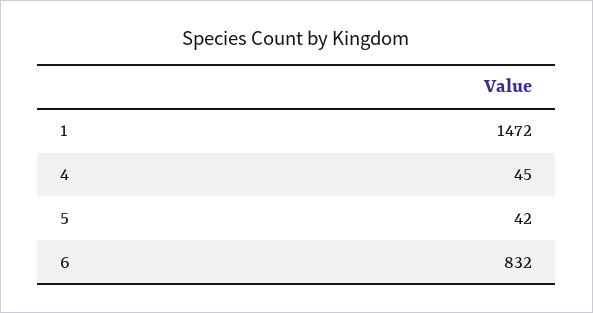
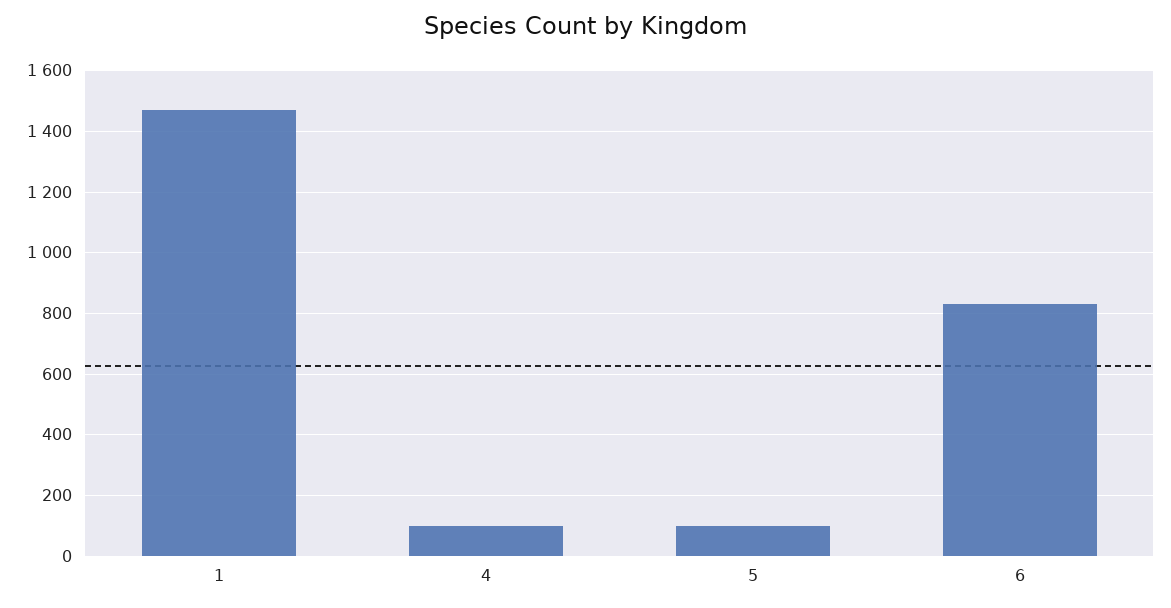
  {
    "1": 1472,
-   "4": 45,
+   "4": 100,
-   "5": 42,
+   "5": 100,
    "6": 832
  }

